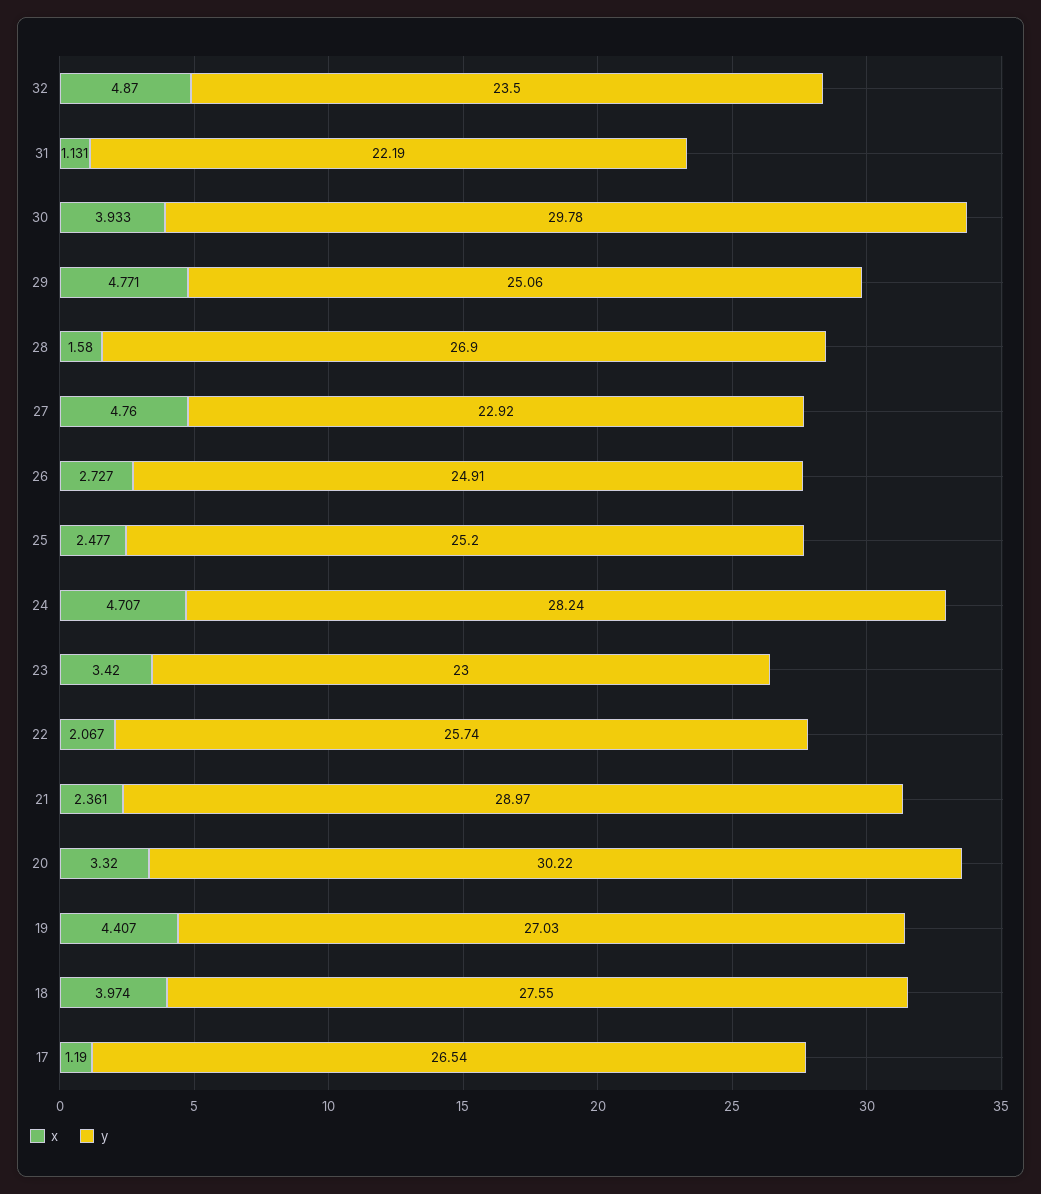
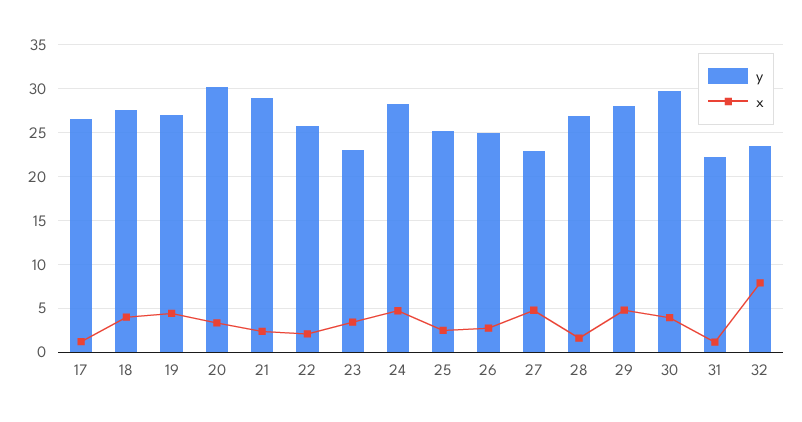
  {
    "x": {
-     "32": 4.87,
+     "32": 8,
      "31": 1.131,
      "30": 3.933,
      "29": 4.771,
      "28": 1.58,
      "27": 4.76,
      "26": 2.727,
      "25": 2.477,
      "24": 4.707,
      "23": 3.42,
      "22": 2.067,
      "21": 2.361,
      "20": 3.32,
      "19": 4.407,
      "18": 3.974,
      "17": 1.19
    },
    "y": {
      "32": 23.5,
      "31": 22.19,
      "30": 29.78,
-     "29": 25.06,
+     "29": 28,
      "28": 26.9,
      "27": 22.92,
      "26": 24.91,
      "25": 25.2,
      "24": 28.24,
      "23": 23,
      "22": 25.74,
      "21": 28.97,
      "20": 30.22,
      "19": 27.03,
      "18": 27.55,
      "17": 26.54
    }
  }

